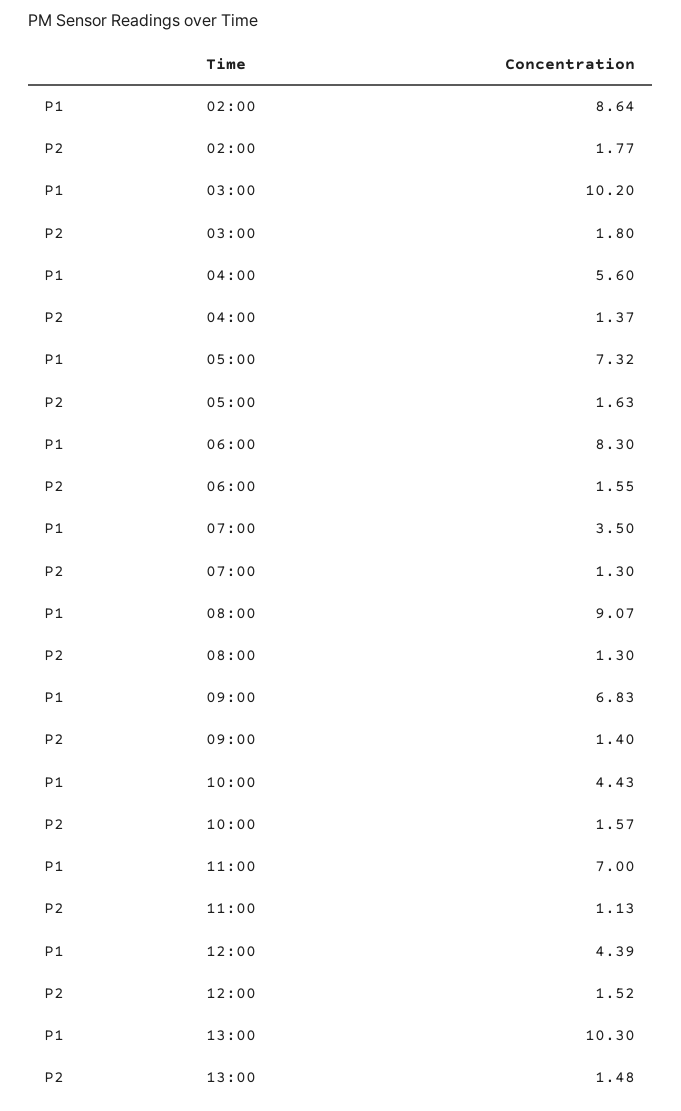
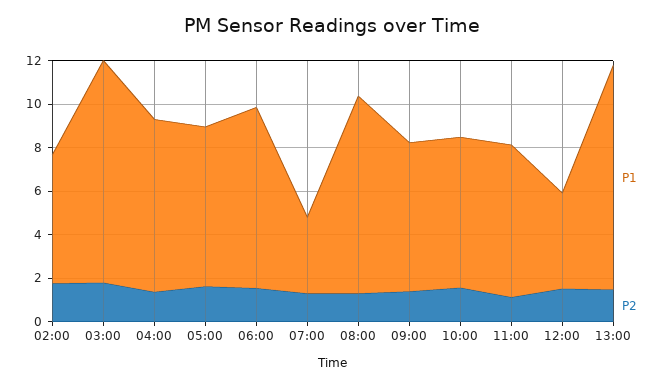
  {
    "P1": {
-     "02:00": 8.64,
+     "02:00": 6,
      "03:00": 10.2,
-     "04:00": 5.6,
+     "04:00": 8,
      "05:00": 7.32,
      "06:00": 8.3,
      "07:00": 3.5,
      "08:00": 9.07,
      "09:00": 6.83,
-     "10:00": 4.43,
+     "10:00": 7,
      "11:00": 7,
      "12:00": 4.39,
      "13:00": 10.3
    },
    "P2": {
      "02:00": 1.77,
      "03:00": 1.8,
      "04:00": 1.37,
      "05:00": 1.63,
      "06:00": 1.55,
      "07:00": 1.3,
      "08:00": 1.3,
      "09:00": 1.4,
      "10:00": 1.57,
      "11:00": 1.13,
      "12:00": 1.52,
      "13:00": 1.48
    }
  }

